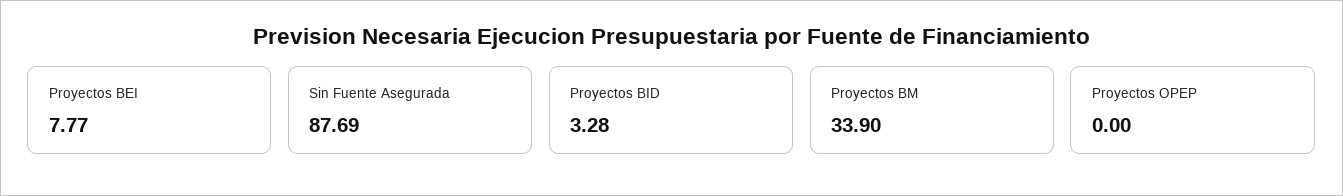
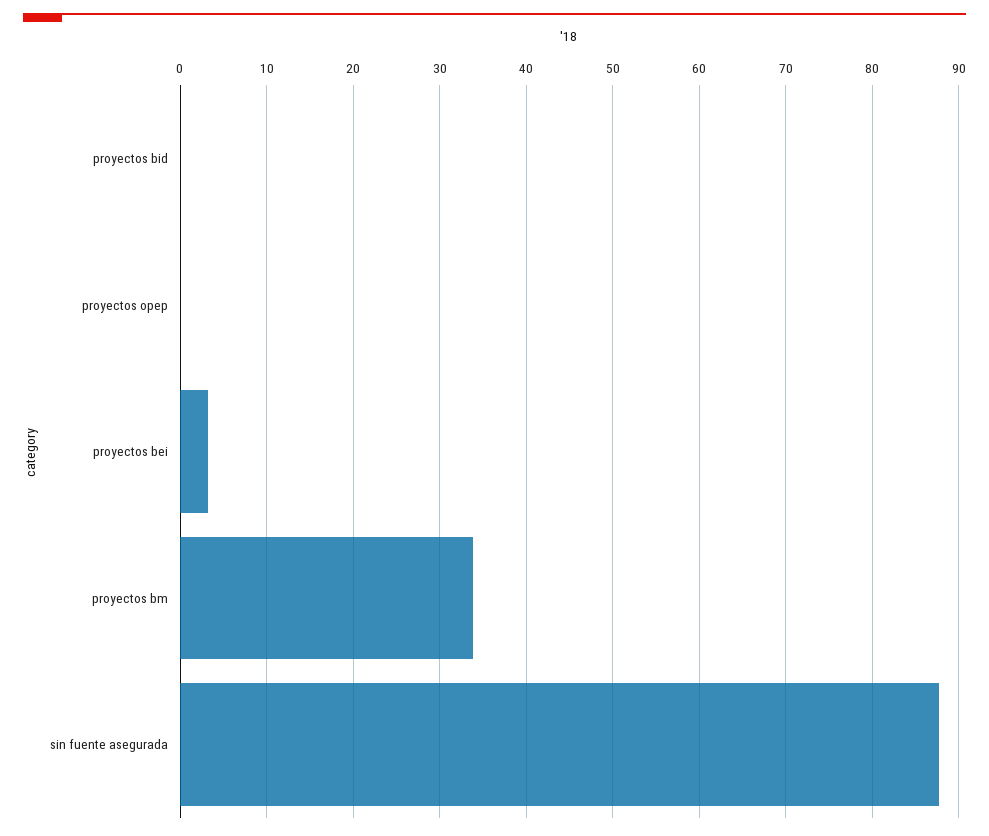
  {
-   "Proyectos BEI": 7.77,
+   "Proyectos BEI": 3,
    "Sin Fuente Asegurada": 87.69,
-   "Proyectos BID": 3.28,
+   "Proyectos BID": 0,
    "Proyectos BM": 33.9,
    "Proyectos OPEP": 0
  }

